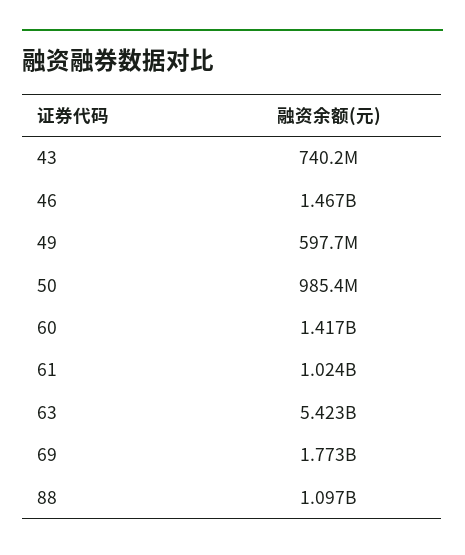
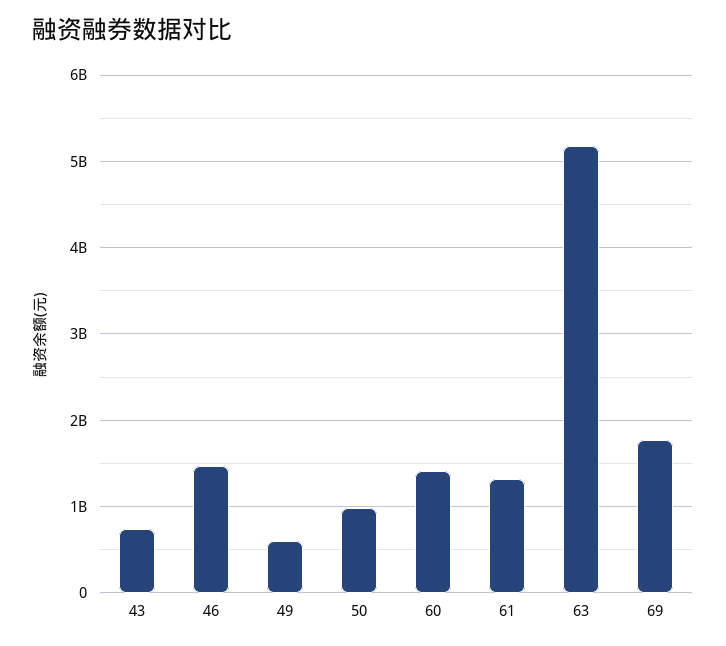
  {
    "43": 740200000,
    "46": 1467000000,
    "49": 597700000,
    "50": 985400000,
    "60": 1417000000,
-   "61": 1024000000,
+   "61": 1300000000,
-   "63": 5423000000,
+   "63": 5200000000,
-   "69": 1773000000,
+   "69": 1773000000
-   "88": 1097000000
  }

